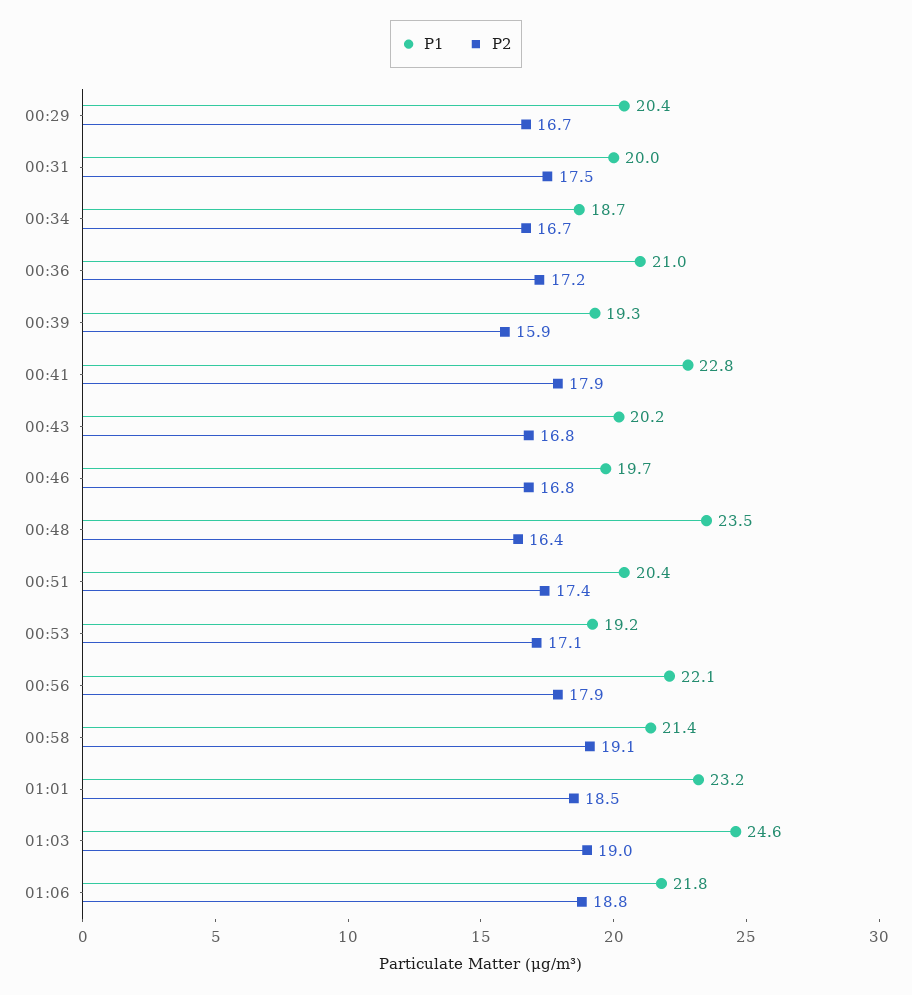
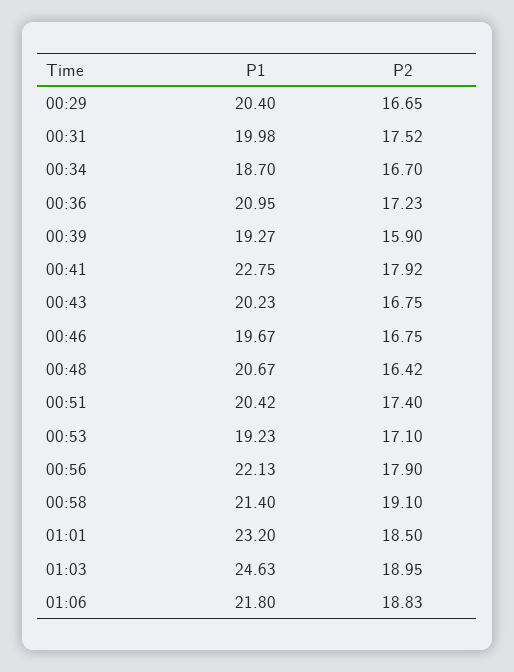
  {
    "P1": {
      "00:29": 20.4,
      "00:31": 19.98,
      "00:34": 18.7,
      "00:36": 20.95,
      "00:39": 19.27,
      "00:41": 22.75,
      "00:43": 20.23,
      "00:46": 19.67,
-     "00:48": 23.5,
+     "00:48": 20.67,
      "00:51": 20.42,
      "00:53": 19.23,
      "00:56": 22.13,
      "00:58": 21.4,
      "01:01": 23.2,
      "01:03": 24.63,
      "01:06": 21.8
    },
    "P2": {
      "00:29": 16.65,
      "00:31": 17.52,
      "00:34": 16.7,
      "00:36": 17.23,
      "00:39": 15.9,
      "00:41": 17.92,
      "00:43": 16.75,
      "00:46": 16.75,
      "00:48": 16.42,
      "00:51": 17.4,
      "00:53": 17.1,
      "00:56": 17.9,
      "00:58": 19.1,
      "01:01": 18.5,
      "01:03": 18.95,
      "01:06": 18.83
    }
  }

